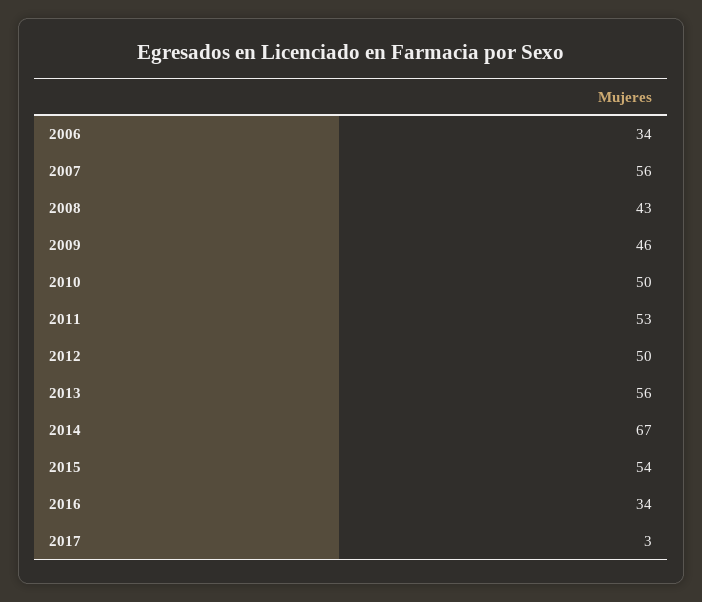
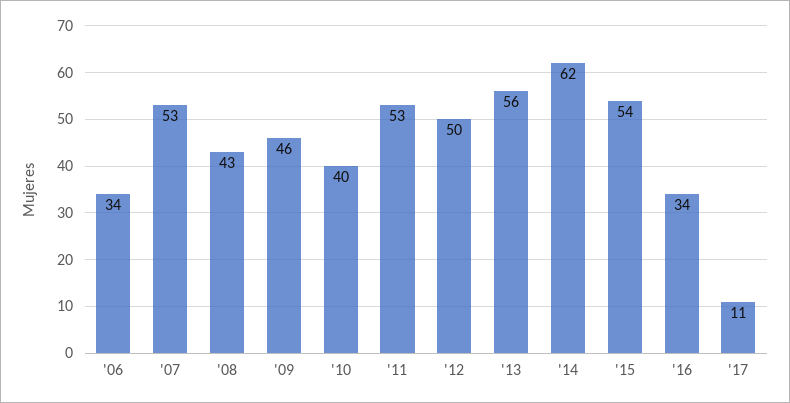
  {
    "2006": 34,
-   "2007": 56,
+   "2007": 53,
    "2008": 43,
    "2009": 46,
-   "2010": 50,
+   "2010": 40,
    "2011": 53,
    "2012": 50,
    "2013": 56,
-   "2014": 67,
+   "2014": 62,
    "2015": 54,
    "2016": 34,
-   "2017": 3
+   "2017": 11
  }

